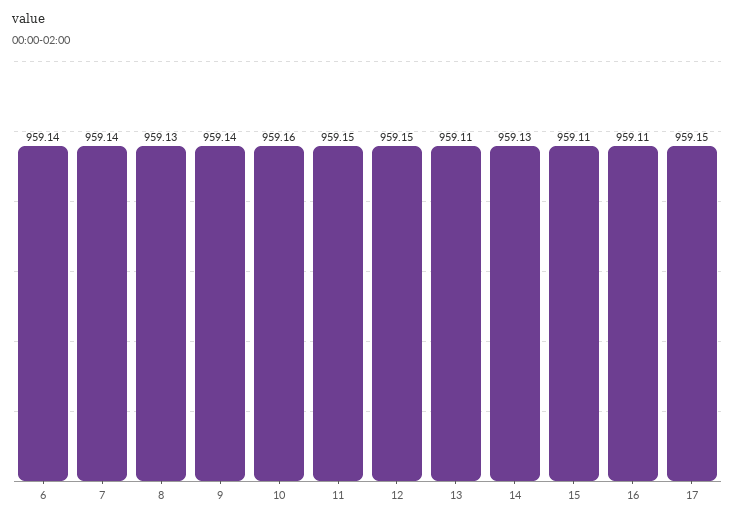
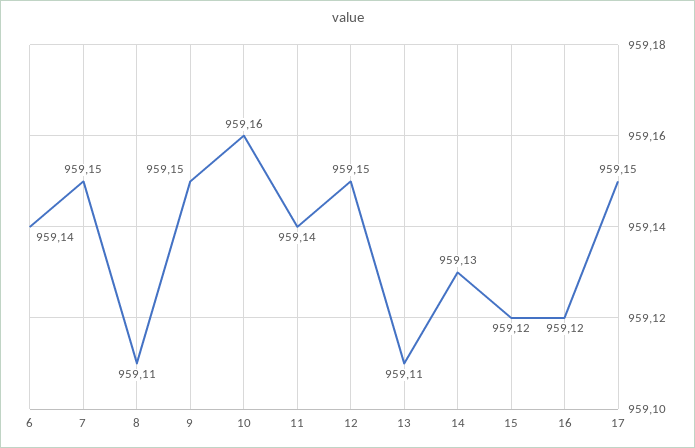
  {
    "6": 959.14,
-   "7": 959.14,
+   "7": 959.15,
-   "8": 959.13,
+   "8": 959.11,
-   "9": 959.14,
+   "9": 959.15,
    "10": 959.16,
-   "11": 959.15,
+   "11": 959.14,
    "12": 959.15,
    "13": 959.11,
    "14": 959.13,
-   "15": 959.11,
+   "15": 959.12,
-   "16": 959.11,
+   "16": 959.12,
    "17": 959.15
  }

